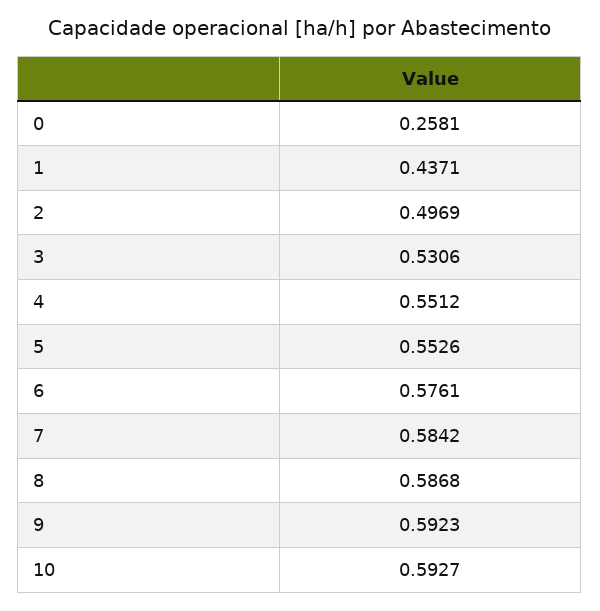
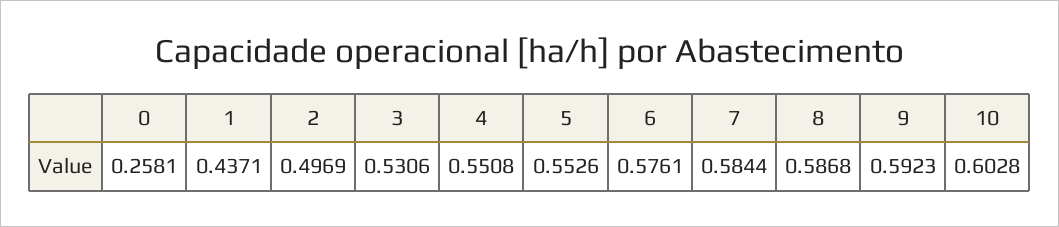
  {
    "0": 0.2581,
    "1": 0.4371,
    "2": 0.4969,
    "3": 0.5306,
-   "4": 0.5512,
+   "4": 0.5508,
    "5": 0.5526,
    "6": 0.5761,
-   "7": 0.5842,
+   "7": 0.5844,
    "8": 0.5868,
    "9": 0.5923,
-   "10": 0.5927
+   "10": 0.6028
  }

